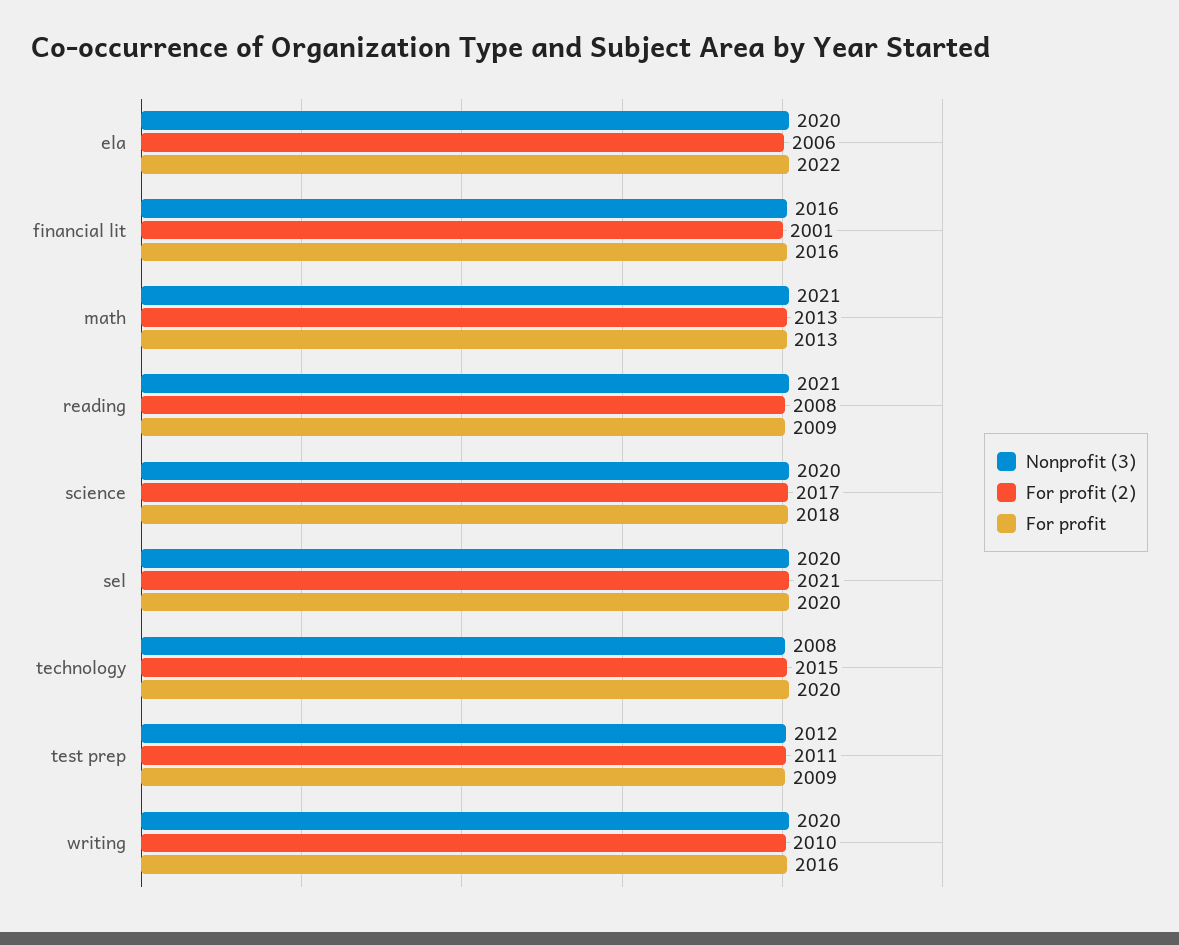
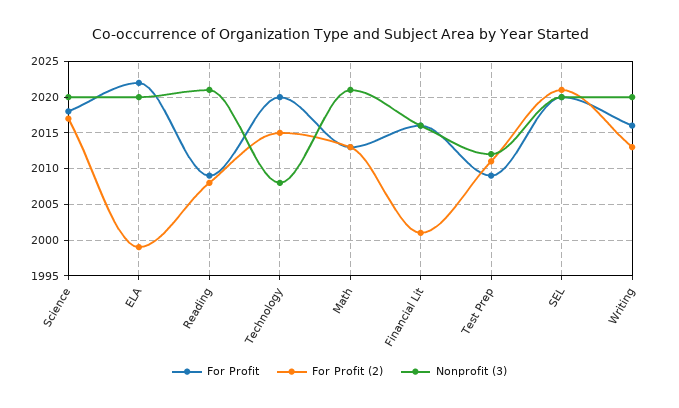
  {
    "Nonprofit (3)": {
      "ela": 2020,
      "financial lit": 2016,
      "math": 2021,
      "reading": 2021,
      "science": 2020,
      "sel": 2020,
      "technology": 2008,
      "test prep": 2012,
      "writing": 2020
    },
    "For profit (2)": {
-     "ela": 2006,
+     "ela": 1999,
      "financial lit": 2001,
      "math": 2013,
      "reading": 2008,
      "science": 2017,
      "sel": 2021,
      "technology": 2015,
      "test prep": 2011,
-     "writing": 2010
+     "writing": 2013
    },
    "For profit": {
      "ela": 2022,
      "financial lit": 2016,
      "math": 2013,
      "reading": 2009,
      "science": 2018,
      "sel": 2020,
      "technology": 2020,
      "test prep": 2009,
      "writing": 2016
    }
  }

